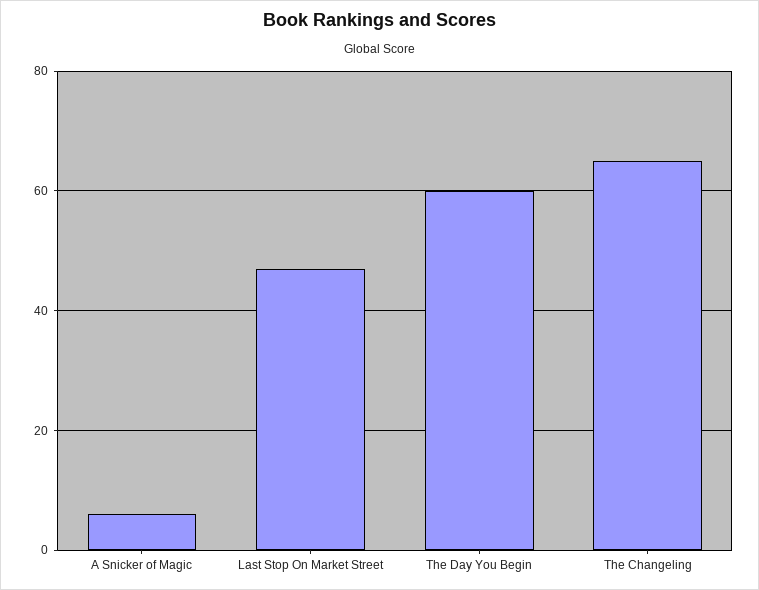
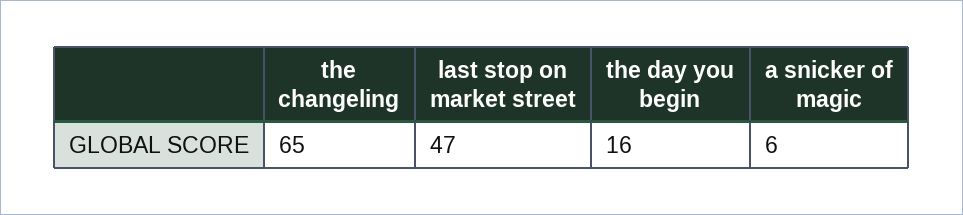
  {
    "A Snicker of Magic": 6,
    "Last Stop On Market Street": 47,
-   "The Day You Begin": 60,
+   "The Day You Begin": 16,
    "The Changeling": 65
  }

